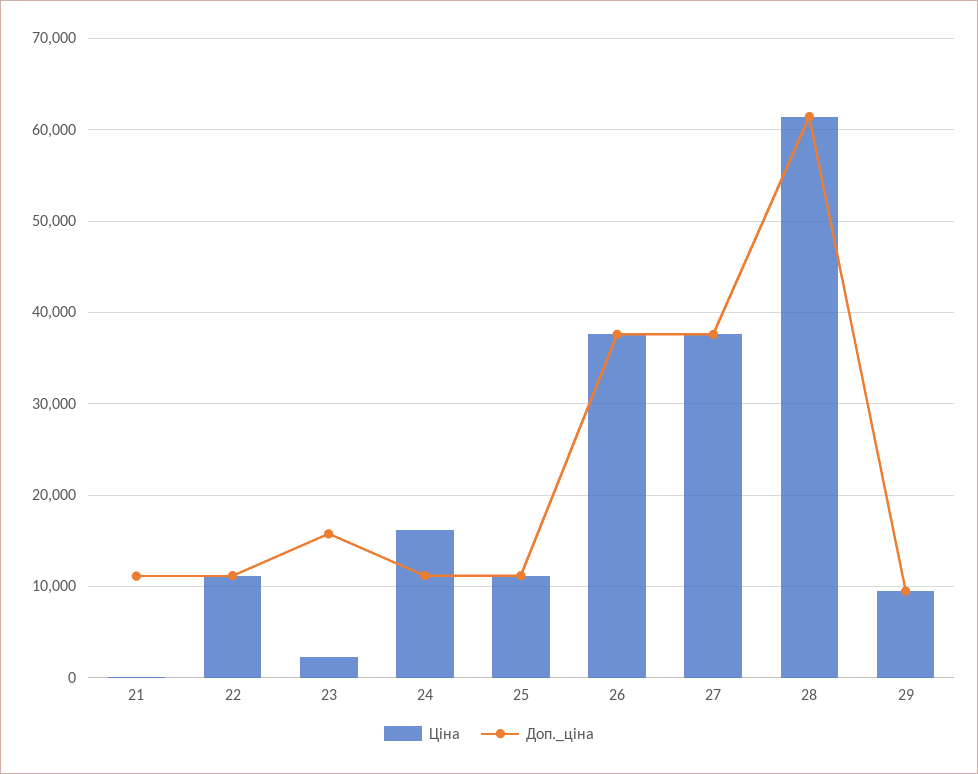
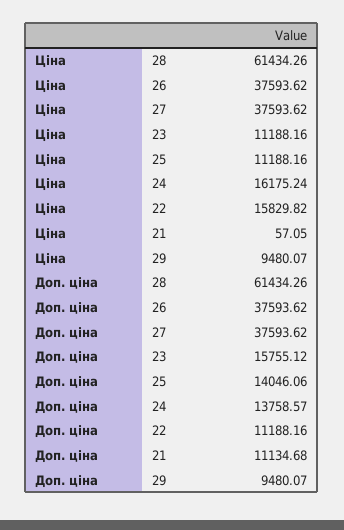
  {
    "Ціна": {
      "21": 57.05,
-     "22": 11000,
+     "22": 15829.82,
-     "23": 2000,
+     "23": 11188.16,
      "24": 16175.24,
      "25": 11188.16,
      "26": 37593.62,
      "27": 37593.62,
      "28": 61434.26,
      "29": 9480.07
    },
    "Доп._ціна": {
      "21": 11134.68,
      "22": 11188.16,
      "23": 15755.12,
-     "24": 11000,
+     "24": 13758.57,
-     "25": 11000,
+     "25": 14046.06,
      "26": 37593.62,
      "27": 37593.62,
      "28": 61434.26,
      "29": 9480.07
    }
  }

